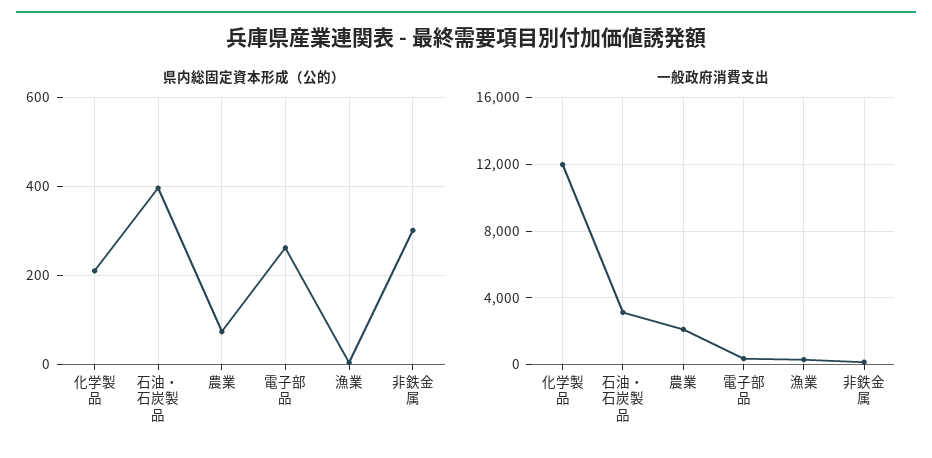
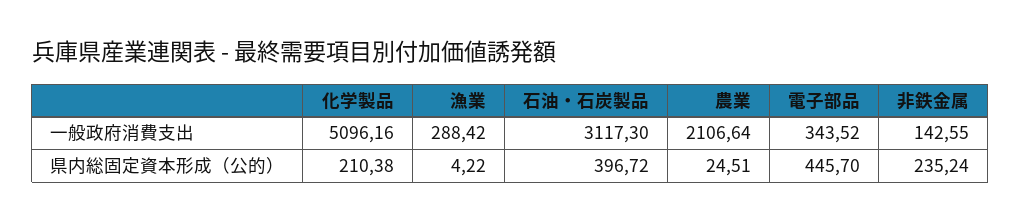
  {
    "県内総固定資本形成（公的）": {
      "化学製品": 210.38,
      "石油・石炭製品": 396.72,
-     "農業": 80,
+     "農業": 24.51,
-     "電子部品": 260,
+     "電子部品": 445.7,
      "漁業": 4.22,
-     "非鉄金属": 300
+     "非鉄金属": 235.24
    },
    "一般政府消費支出": {
-     "化学製品": 12000,
+     "化学製品": 5096.16,
      "石油・石炭製品": 3117.3,
      "農業": 2106.64,
      "電子部品": 343.52,
      "漁業": 288.42,
      "非鉄金属": 142.55
    }
  }

